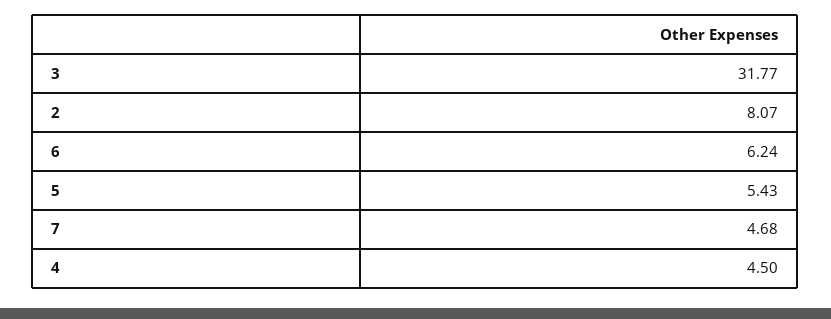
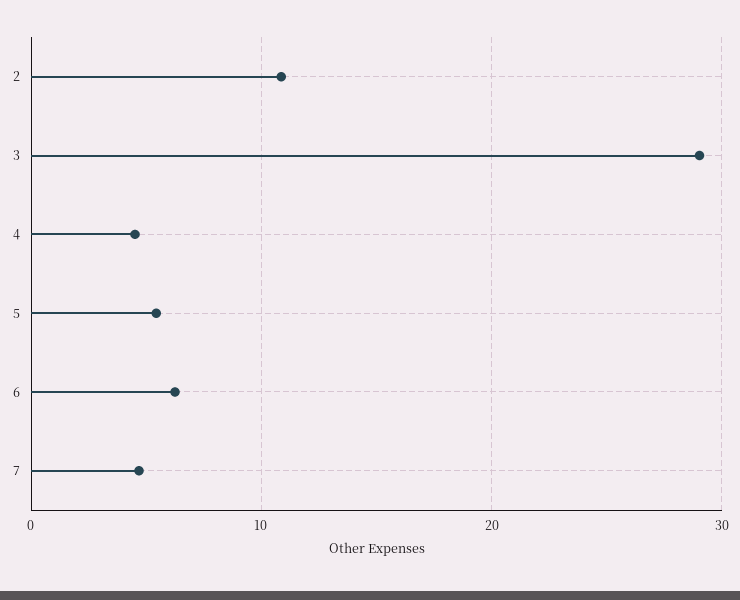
  {
-   "3": 31.77,
+   "3": 29,
-   "2": 8.07,
+   "2": 11,
    "6": 6.24,
    "5": 5.43,
    "7": 4.68,
    "4": 4.5
  }

